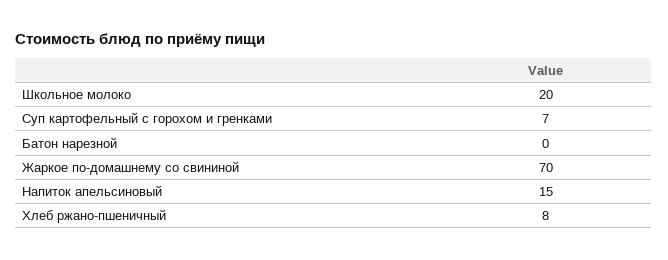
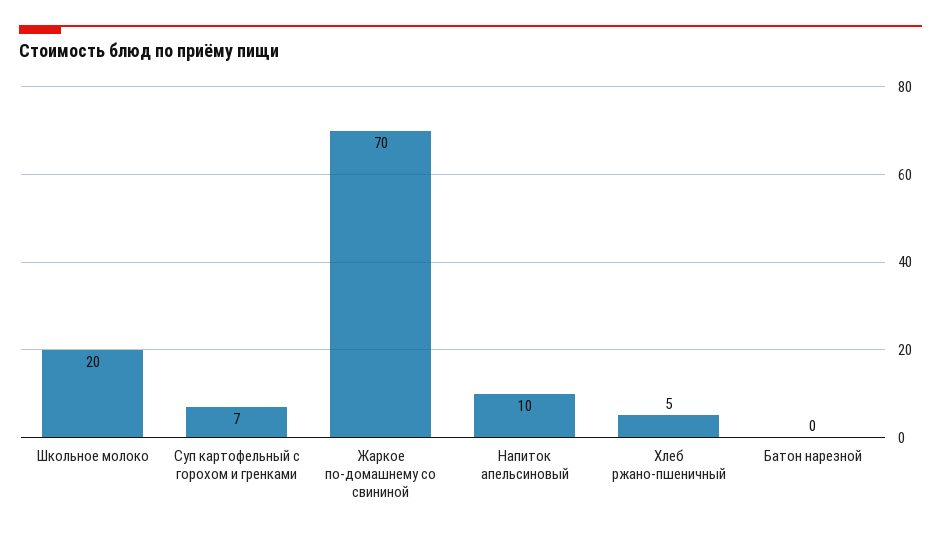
  {
    "Школьное молоко": 20,
    "Суп картофельный с горохом и гренками": 7,
    "Батон нарезной": 0,
    "Жаркое по-домашнему со свининой": 70,
-   "Напиток апельсиновый": 15,
+   "Напиток апельсиновый": 10,
-   "Хлеб ржано-пшеничный": 8
+   "Хлеб ржано-пшеничный": 5
  }

